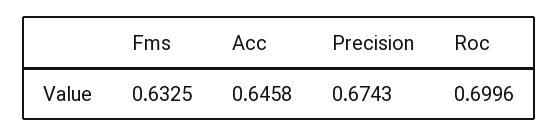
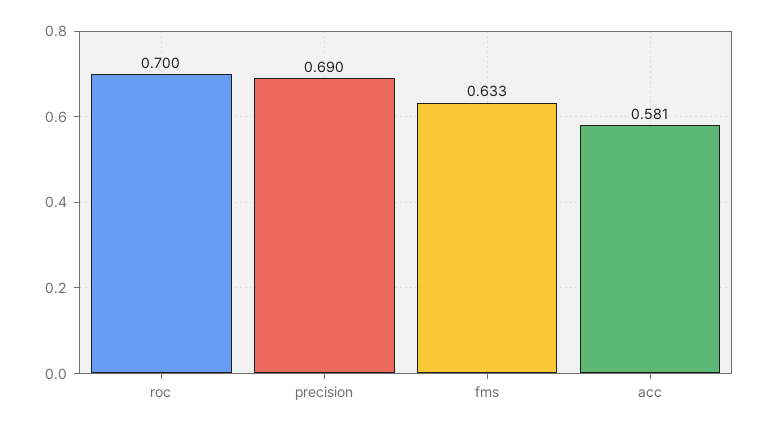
  {
    "Fms": 0.6325,
-   "Acc": 0.6458,
+   "Acc": 0.581,
-   "Precision": 0.6743,
+   "Precision": 0.69,
    "Roc": 0.6996
  }

